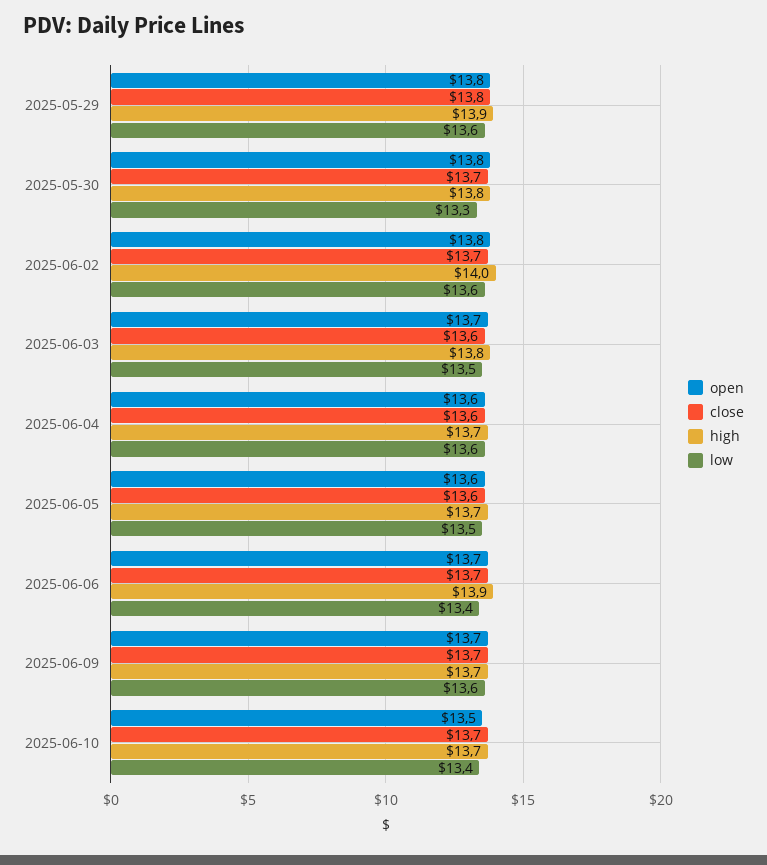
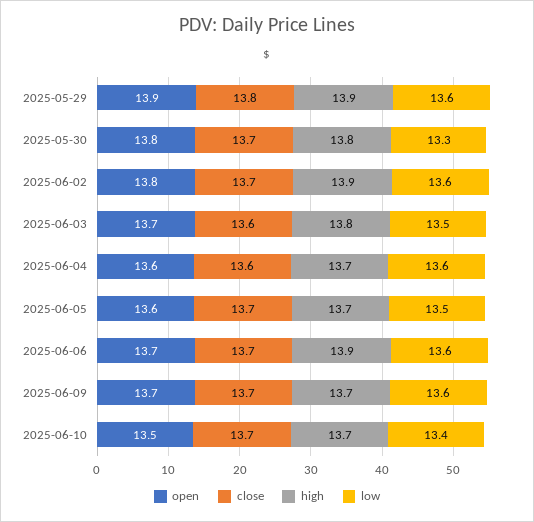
  {
    "open": {
-     "2025-05-29": 13.8,
+     "2025-05-29": 13.9,
      "2025-05-30": 13.8,
      "2025-06-02": 13.8,
      "2025-06-03": 13.7,
      "2025-06-04": 13.6,
      "2025-06-05": 13.6,
      "2025-06-06": 13.7,
      "2025-06-09": 13.7,
      "2025-06-10": 13.5
    },
    "close": {
      "2025-05-29": 13.8,
      "2025-05-30": 13.7,
      "2025-06-02": 13.7,
      "2025-06-03": 13.6,
      "2025-06-04": 13.6,
-     "2025-06-05": 13.6,
+     "2025-06-05": 13.7,
      "2025-06-06": 13.7,
      "2025-06-09": 13.7,
      "2025-06-10": 13.7
    },
    "high": {
      "2025-05-29": 13.9,
      "2025-05-30": 13.8,
-     "2025-06-02": 14,
+     "2025-06-02": 13.9,
      "2025-06-03": 13.8,
      "2025-06-04": 13.7,
      "2025-06-05": 13.7,
      "2025-06-06": 13.9,
      "2025-06-09": 13.7,
      "2025-06-10": 13.7
    },
    "low": {
      "2025-05-29": 13.6,
      "2025-05-30": 13.3,
      "2025-06-02": 13.6,
      "2025-06-03": 13.5,
      "2025-06-04": 13.6,
      "2025-06-05": 13.5,
-     "2025-06-06": 13.4,
+     "2025-06-06": 13.6,
      "2025-06-09": 13.6,
      "2025-06-10": 13.4
    }
  }

